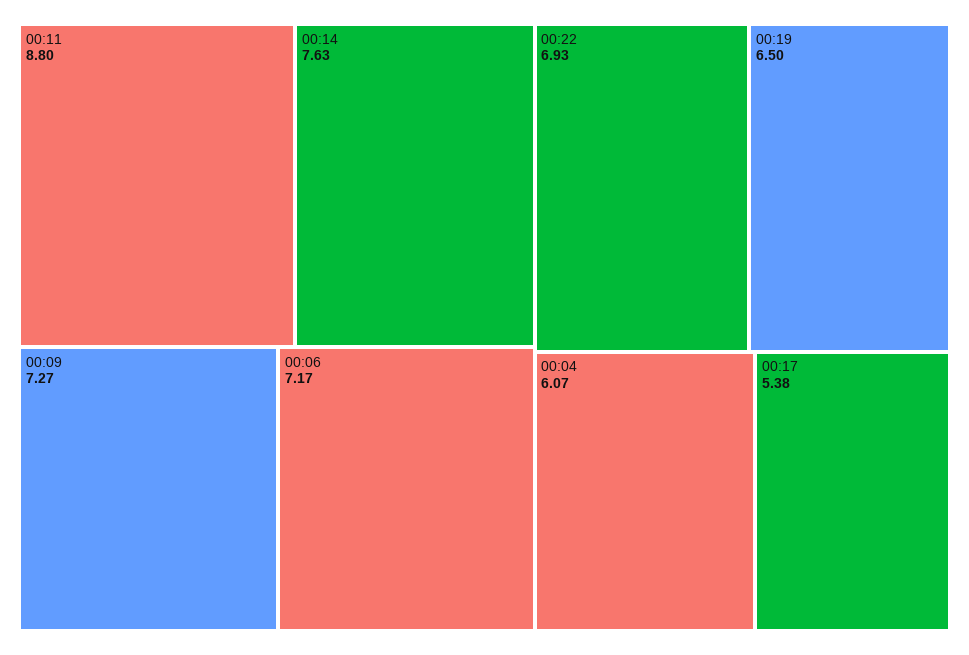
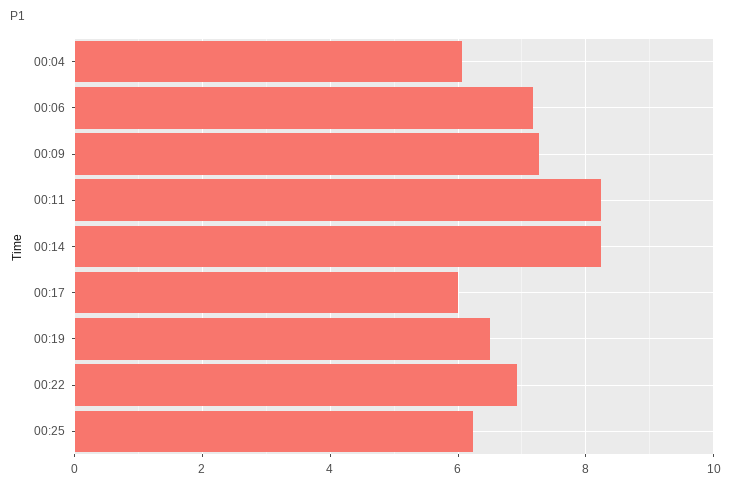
  {
-   "00:11": 8.8,
+   "00:11": 8.2,
-   "00:14": 7.63,
+   "00:14": 8.2,
    "00:09": 7.27,
    "00:06": 7.17,
    "00:22": 6.93,
    "00:19": 6.5,
    "00:04": 6.07,
-   "00:17": 5.38
+   "00:17": 6,
+   "00:25": 6.2
  }

